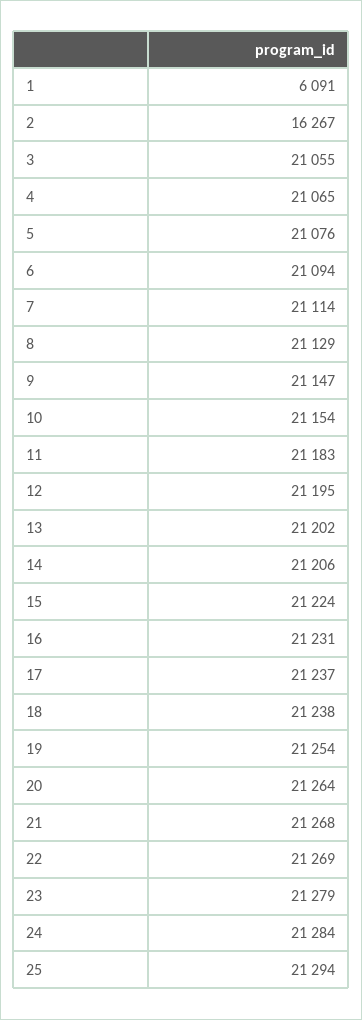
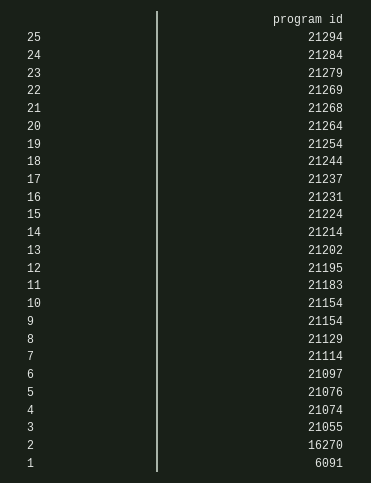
  {
    "1": 6091,
-   "2": 16267,
+   "2": 16270,
    "3": 21055,
-   "4": 21065,
+   "4": 21074,
    "5": 21076,
-   "6": 21094,
+   "6": 21097,
    "7": 21114,
    "8": 21129,
-   "9": 21147,
+   "9": 21154,
    "10": 21154,
    "11": 21183,
    "12": 21195,
    "13": 21202,
-   "14": 21206,
+   "14": 21214,
    "15": 21224,
    "16": 21231,
    "17": 21237,
-   "18": 21238,
+   "18": 21244,
    "19": 21254,
    "20": 21264,
    "21": 21268,
    "22": 21269,
    "23": 21279,
    "24": 21284,
    "25": 21294
  }

